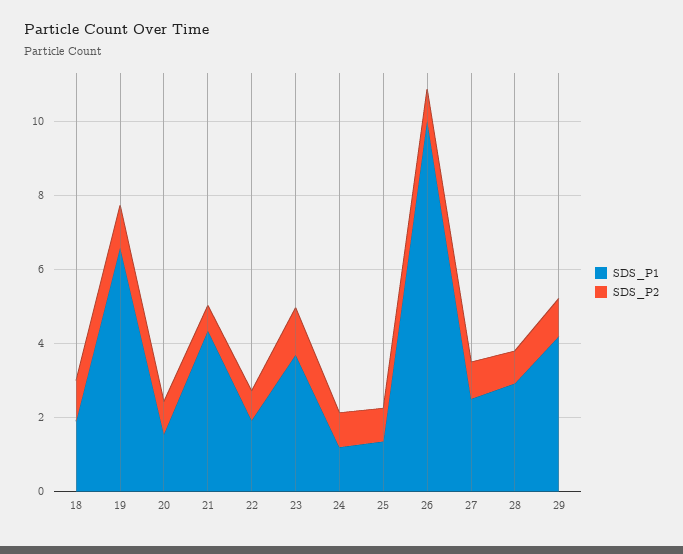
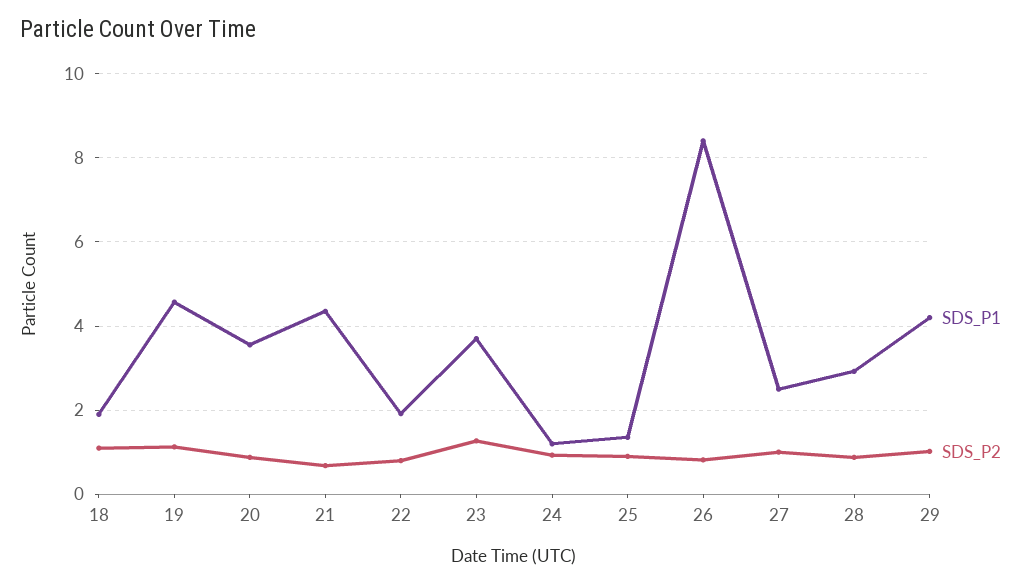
  {
    "SDS_P1": {
      "18": 2,
-     "19": 6.5,
+     "19": 4.6,
-     "20": 1.5,
+     "20": 3.6,
      "21": 4.4,
      "22": 2,
      "23": 3.8,
      "24": 1.2,
      "25": 1.4,
-     "26": 10,
+     "26": 8.4,
      "27": 2.6,
      "28": 3,
      "29": 4.2
    },
    "SDS_P2": {
      "18": 1.2,
      "19": 1.2,
      "20": 0.8,
      "21": 0.6,
      "22": 0.8,
      "23": 1.2,
      "24": 1,
      "25": 1,
      "26": 0.8,
      "27": 1,
      "28": 0.8,
      "29": 1
    }
  }

